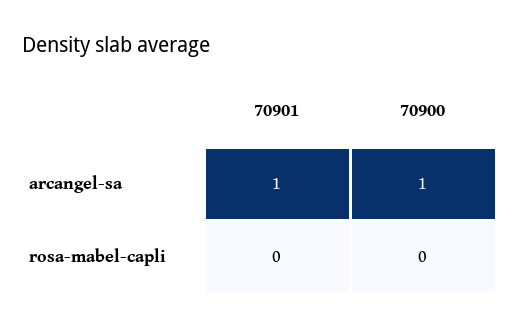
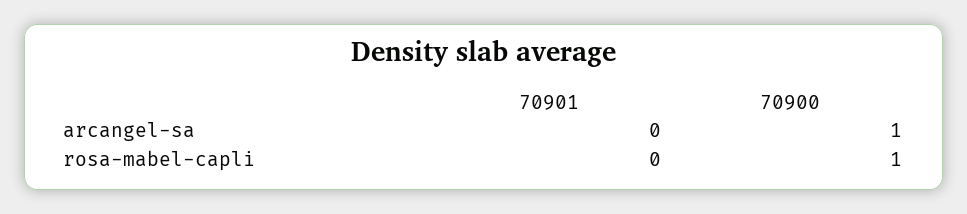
  {
    "70901": {
-     "arcangel-sa": 1,
+     "arcangel-sa": 0,
      "rosa-mabel-capli": 0
    },
    "70900": {
      "arcangel-sa": 1,
-     "rosa-mabel-capli": 0
+     "rosa-mabel-capli": 1
    }
  }

